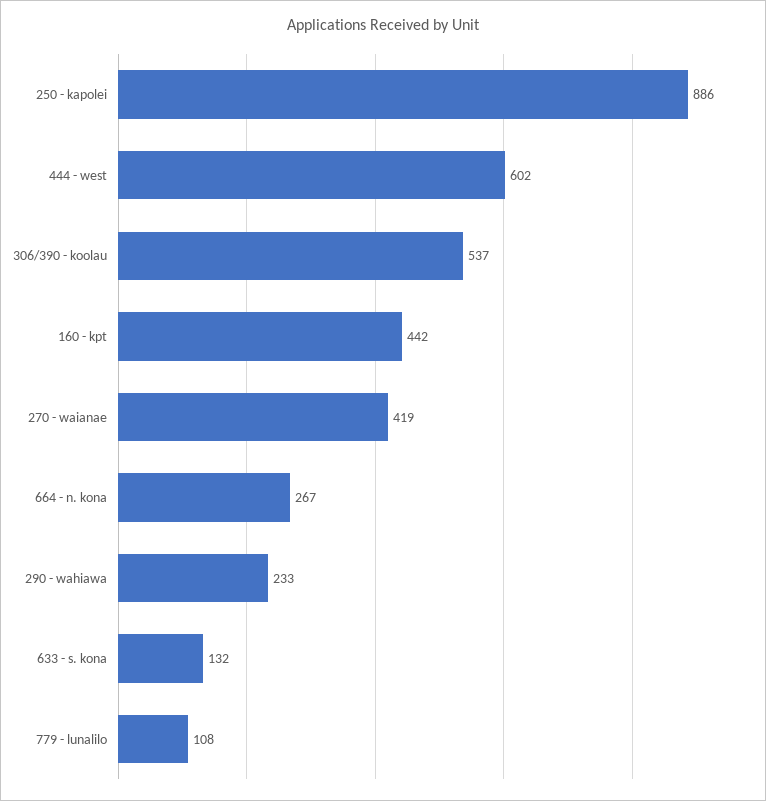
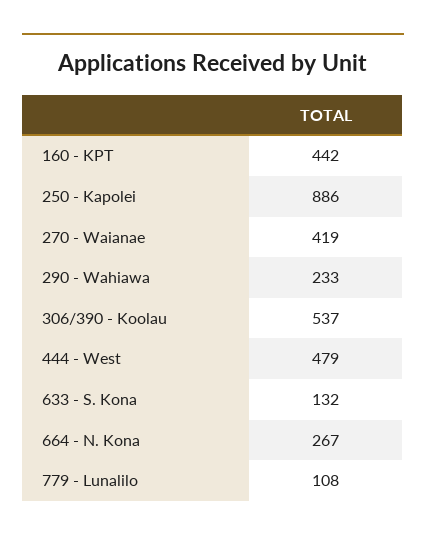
  {
    "250 - kapolei": 886,
-   "444 - west": 602,
+   "444 - west": 479,
    "306/390 - koolau": 537,
    "160 - kpt": 442,
    "270 - waianae": 419,
    "664 - n. kona": 267,
    "290 - wahiawa": 233,
    "633 - s. kona": 132,
    "779 - lunalilo": 108
  }

